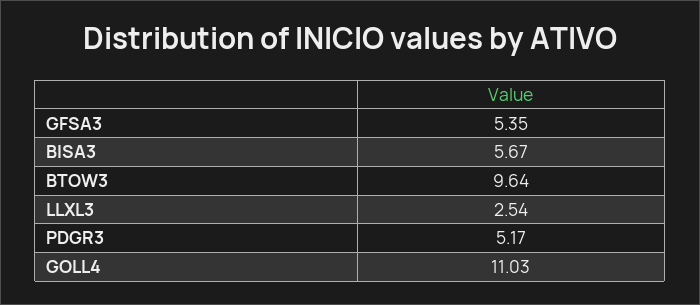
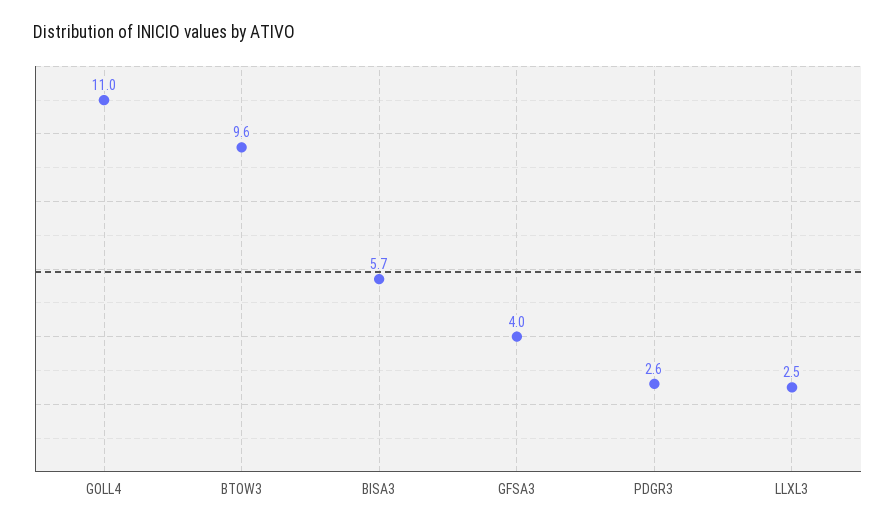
  {
-   "GFSA3": 5.35,
+   "GFSA3": 4,
    "BISA3": 5.67,
    "BTOW3": 9.64,
    "LLXL3": 2.54,
-   "PDGR3": 5.17,
+   "PDGR3": 2.6,
    "GOLL4": 11.03
  }

